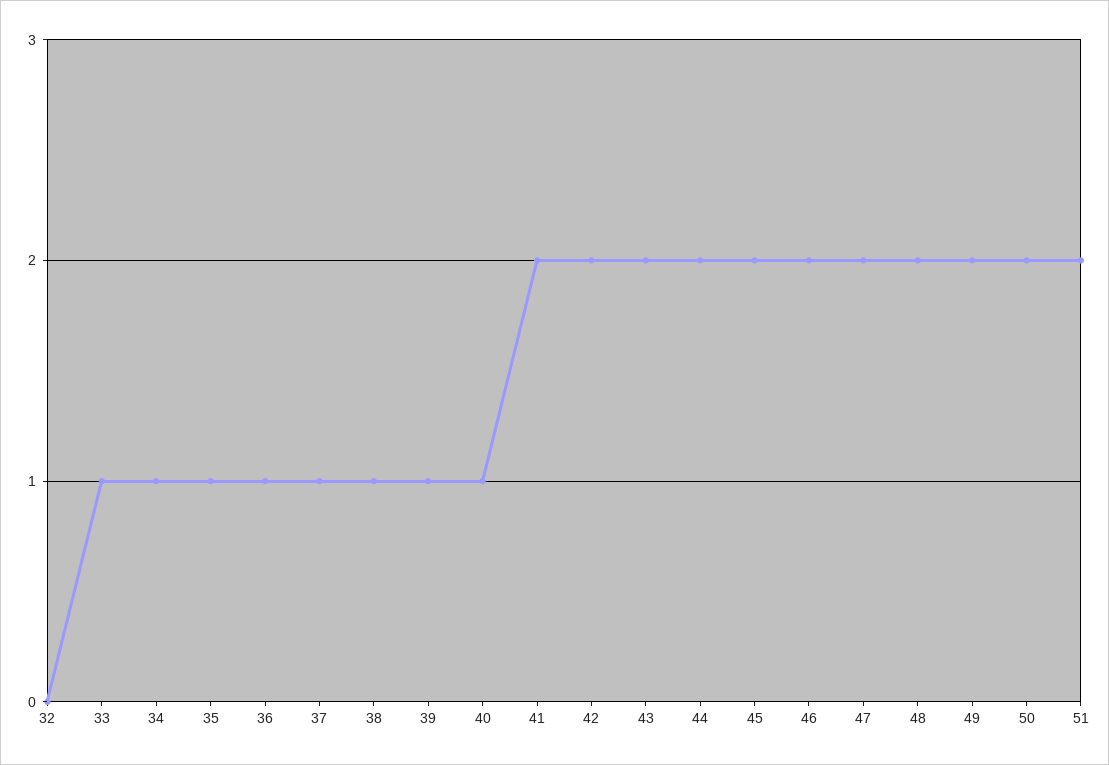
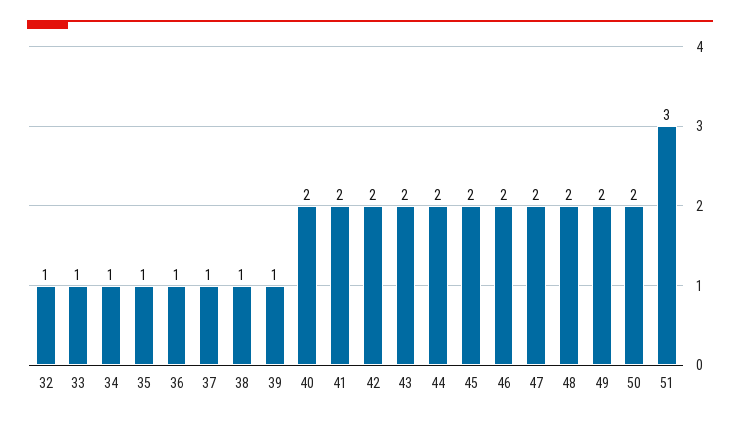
  {
-   "32": 0,
+   "32": 1,
    "33": 1,
    "34": 1,
    "35": 1,
    "36": 1,
    "37": 1,
    "38": 1,
    "39": 1,
-   "40": 1,
+   "40": 2,
    "41": 2,
    "42": 2,
    "43": 2,
    "44": 2,
    "45": 2,
    "46": 2,
    "47": 2,
    "48": 2,
    "49": 2,
    "50": 2,
-   "51": 2
+   "51": 3
  }

